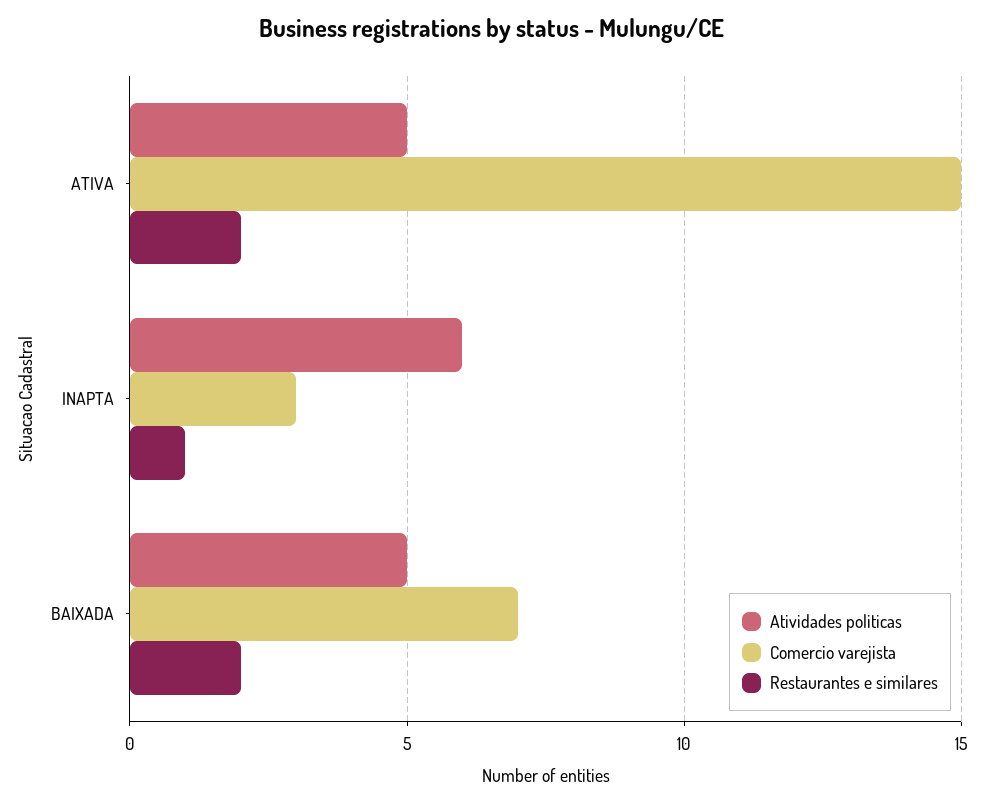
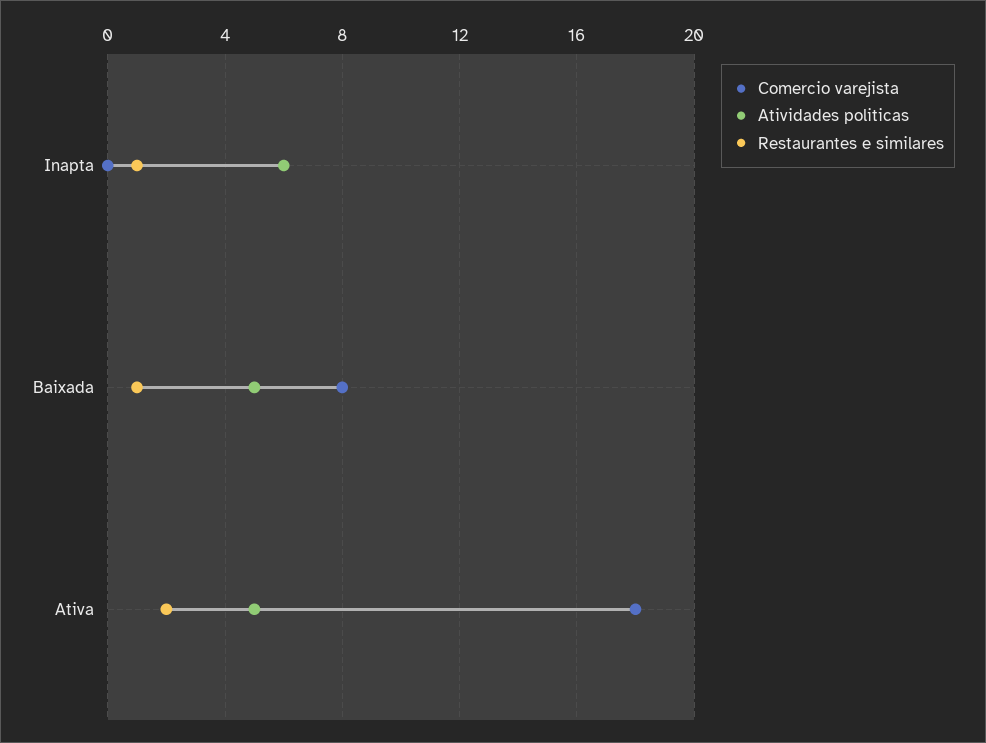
  {
    "Atividades politicas": {
      "ATIVA": 5,
      "INAPTA": 6,
      "BAIXADA": 5
    },
    "Comercio varejista": {
-     "ATIVA": 15,
+     "ATIVA": 18,
-     "INAPTA": 3,
+     "INAPTA": 0,
-     "BAIXADA": 7
+     "BAIXADA": 8
    },
    "Restaurantes e similares": {
      "ATIVA": 2,
      "INAPTA": 1,
-     "BAIXADA": 2
+     "BAIXADA": 1
    }
  }

